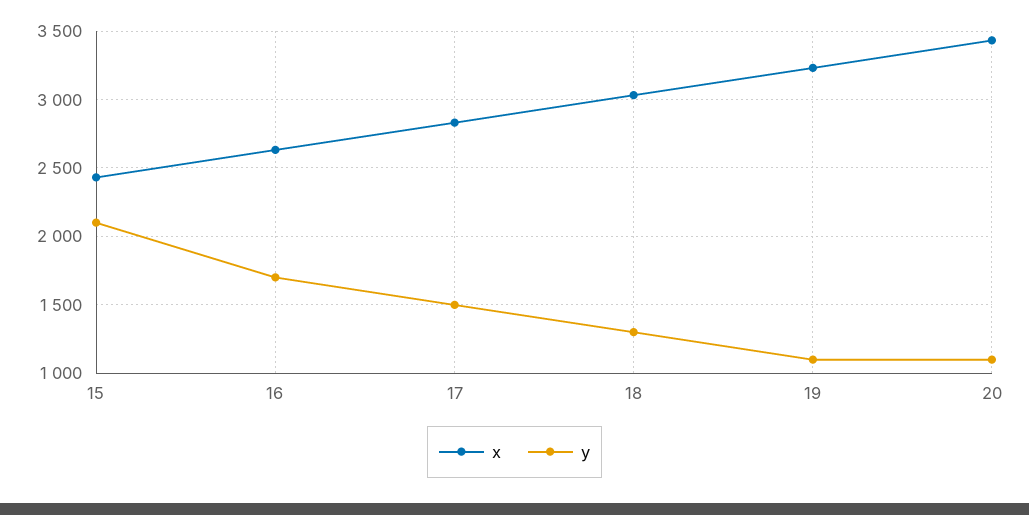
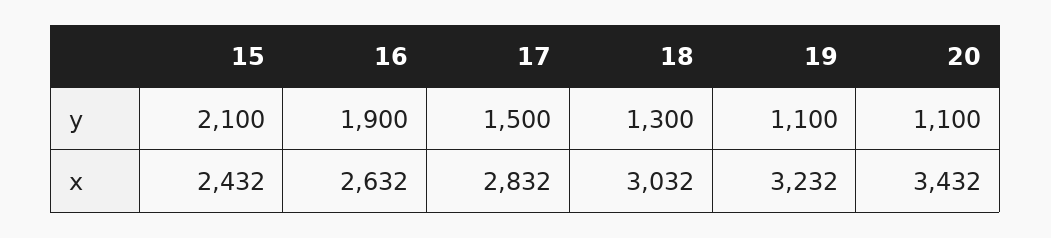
  {
    "x": {
      "15": 2432,
      "16": 2632,
      "17": 2832,
      "18": 3032,
      "19": 3232,
      "20": 3432
    },
    "y": {
      "15": 2100,
-     "16": 1700,
+     "16": 1900,
      "17": 1500,
      "18": 1300,
      "19": 1100,
      "20": 1100
    }
  }

